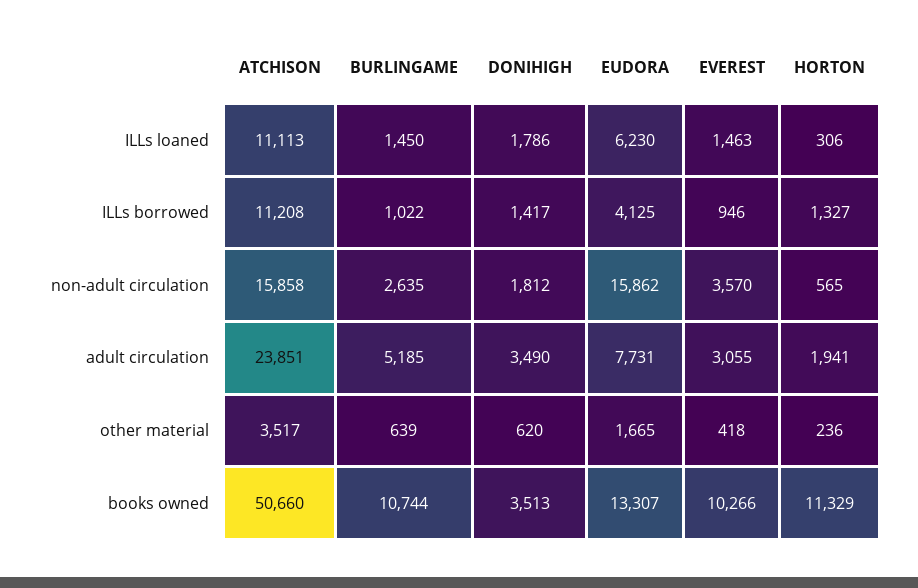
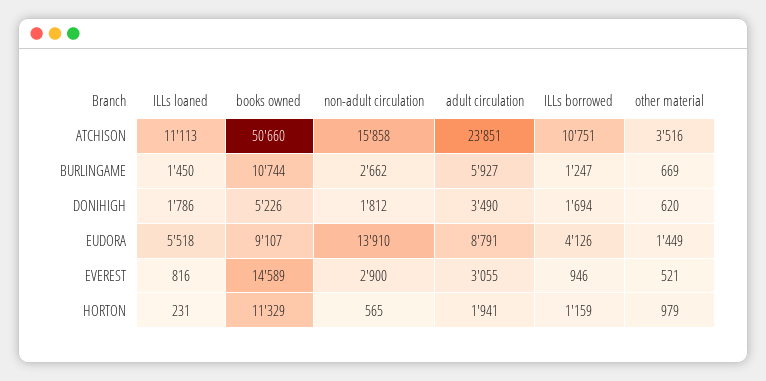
  {
    "ATCHISON": {
      "ILLs loaned": 11113,
-     "ILLs borrowed": 11208,
+     "ILLs borrowed": 10751,
      "non-adult circulation": 15858,
      "adult circulation": 23851,
-     "other material": 3517,
+     "other material": 3516,
      "books owned": 50660
    },
    "BURLINGAME": {
      "ILLs loaned": 1450,
-     "ILLs borrowed": 1022,
+     "ILLs borrowed": 1247,
-     "non-adult circulation": 2635,
+     "non-adult circulation": 2662,
-     "adult circulation": 5185,
+     "adult circulation": 5927,
-     "other material": 639,
+     "other material": 669,
      "books owned": 10744
    },
    "DONIHIGH": {
      "ILLs loaned": 1786,
-     "ILLs borrowed": 1417,
+     "ILLs borrowed": 1694,
      "non-adult circulation": 1812,
      "adult circulation": 3490,
      "other material": 620,
-     "books owned": 3513
+     "books owned": 5226
    },
    "EUDORA": {
-     "ILLs loaned": 6230,
+     "ILLs loaned": 5518,
-     "ILLs borrowed": 4125,
+     "ILLs borrowed": 4126,
-     "non-adult circulation": 15862,
+     "non-adult circulation": 13910,
-     "adult circulation": 7731,
+     "adult circulation": 8791,
-     "other material": 1665,
+     "other material": 1449,
-     "books owned": 13307
+     "books owned": 9107
    },
    "EVEREST": {
-     "ILLs loaned": 1463,
+     "ILLs loaned": 816,
      "ILLs borrowed": 946,
-     "non-adult circulation": 3570,
+     "non-adult circulation": 2900,
      "adult circulation": 3055,
-     "other material": 418,
+     "other material": 521,
-     "books owned": 10266
+     "books owned": 14589
    },
    "HORTON": {
-     "ILLs loaned": 306,
+     "ILLs loaned": 231,
-     "ILLs borrowed": 1327,
+     "ILLs borrowed": 1159,
      "non-adult circulation": 565,
      "adult circulation": 1941,
-     "other material": 236,
+     "other material": 979,
      "books owned": 11329
    }
  }

